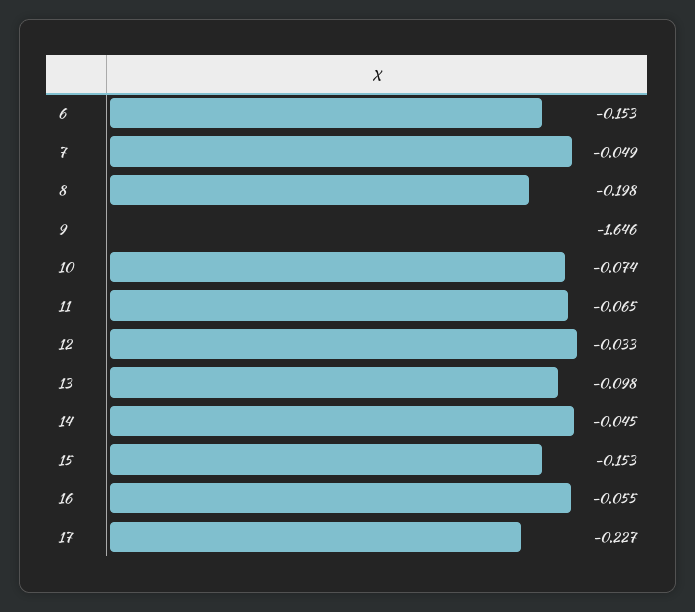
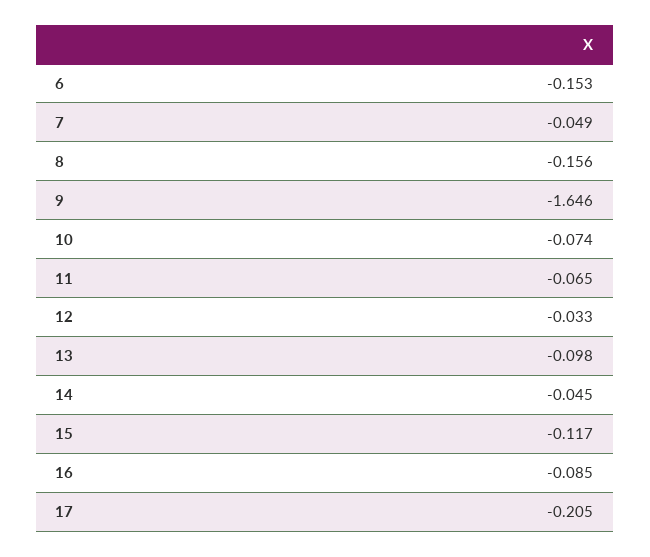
  {
    "6": -0.153,
    "7": -0.049,
-   "8": -0.198,
+   "8": -0.156,
    "9": -1.646,
    "10": -0.074,
    "11": -0.065,
    "12": -0.033,
    "13": -0.098,
    "14": -0.045,
-   "15": -0.153,
+   "15": -0.117,
-   "16": -0.055,
+   "16": -0.085,
-   "17": -0.227
+   "17": -0.205
  }

